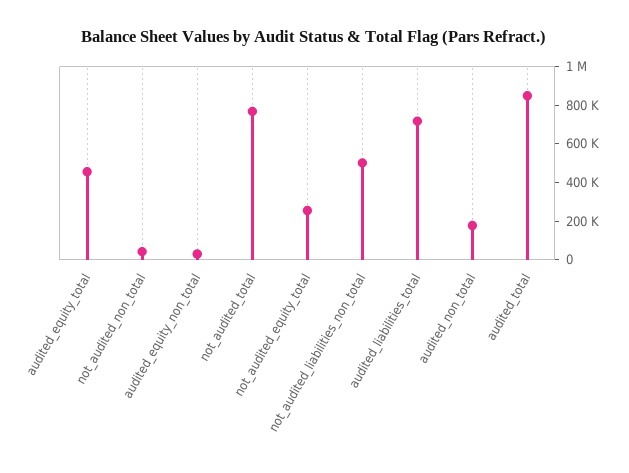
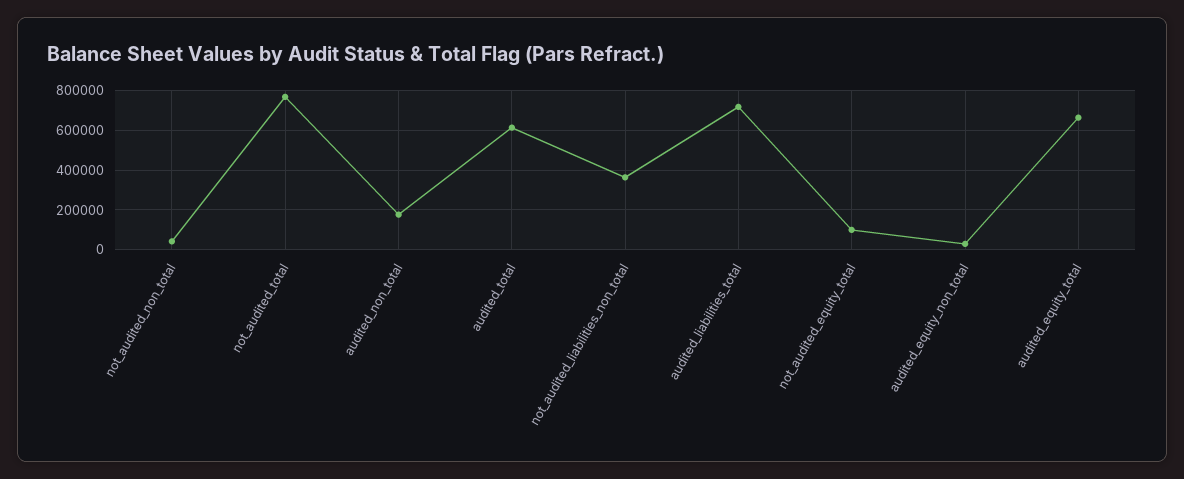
  {
-   "audited_equity_total": 450000,
+   "audited_equity_total": 650000,
    "not_audited_non_total": 50000,
    "audited_equity_non_total": 50000,
    "not_audited_total": 750000,
-   "not_audited_equity_total": 250000,
+   "not_audited_equity_total": 100000,
-   "not_audited_liabilities_non_total": 500000,
+   "not_audited_liabilities_non_total": 350000,
    "audited_liabilities_total": 700000,
    "audited_non_total": 200000,
-   "audited_total": 850000
+   "audited_total": 600000
  }

